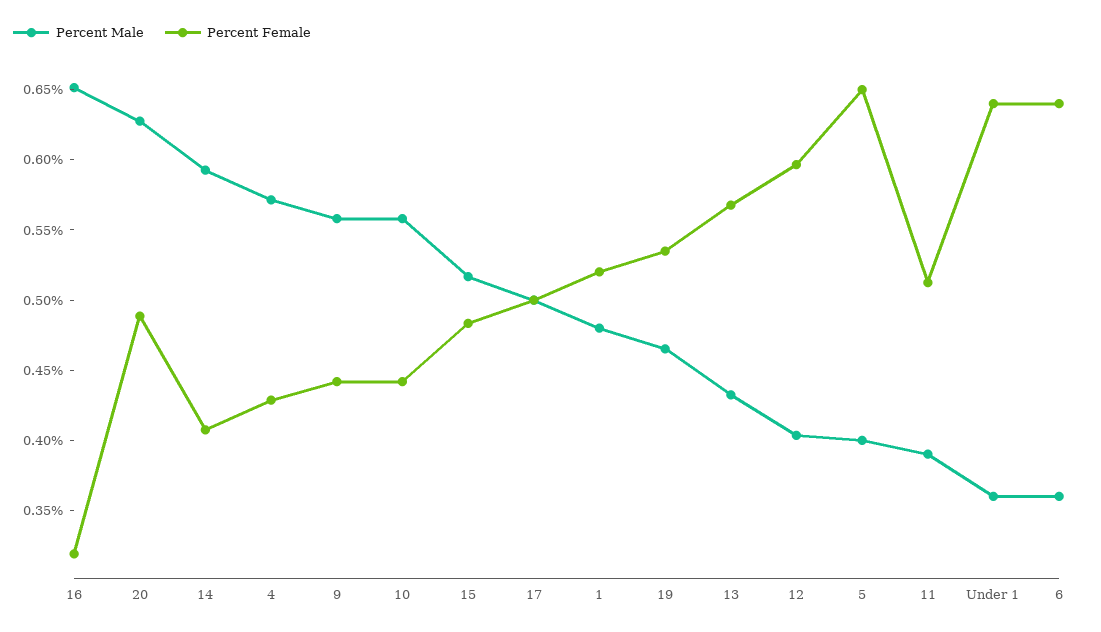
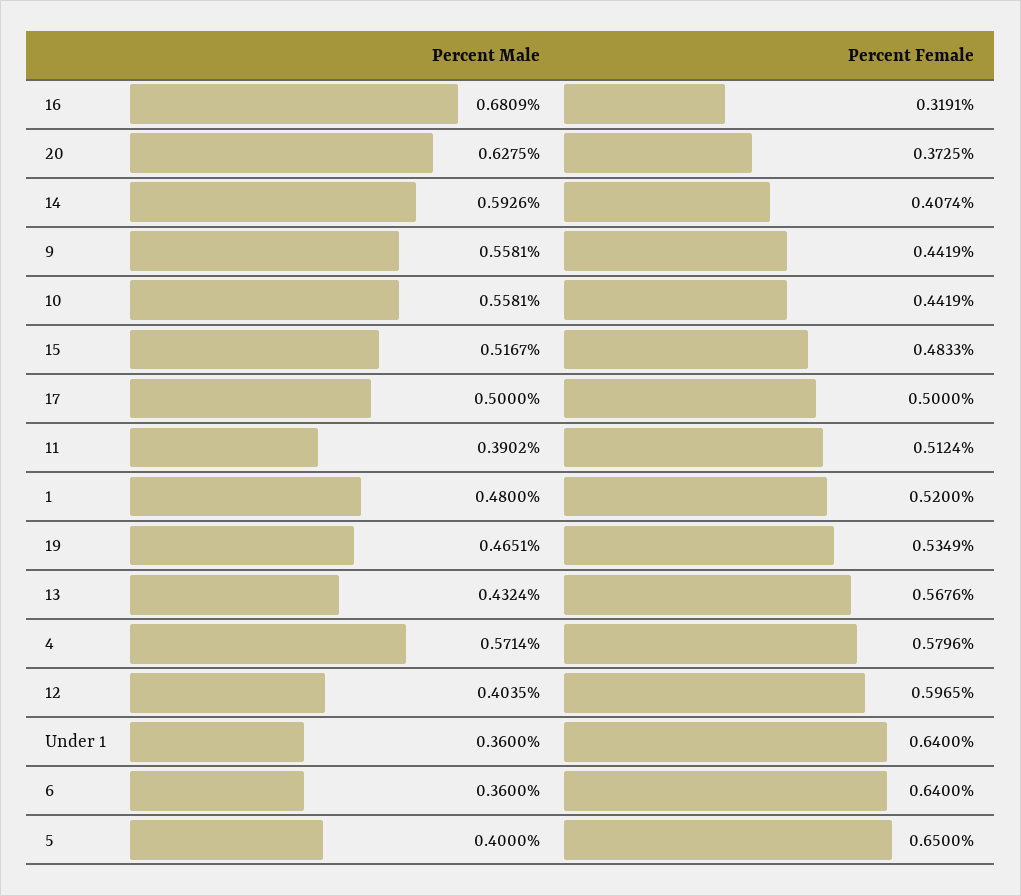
  {
    "Percent Male": {
-     "16": 0.65,
+     "16": 0.6809,
      "20": 0.6275,
      "14": 0.5926,
      "4": 0.5714,
      "9": 0.5581,
      "10": 0.5581,
      "15": 0.5167,
      "17": 0.5,
      "1": 0.48,
      "19": 0.4651,
      "13": 0.4324,
      "12": 0.4035,
      "5": 0.4,
      "11": 0.3902,
      "Under 1": 0.36,
      "6": 0.36
    },
    "Percent Female": {
      "16": 0.3191,
-     "20": 0.49,
+     "20": 0.3725,
      "14": 0.4074,
-     "4": 0.43,
+     "4": 0.5796,
      "9": 0.4419,
      "10": 0.4419,
      "15": 0.4833,
      "17": 0.5,
      "1": 0.52,
      "19": 0.5349,
      "13": 0.5676,
      "12": 0.5965,
      "5": 0.65,
      "11": 0.5124,
      "Under 1": 0.64,
      "6": 0.64
    }
  }

